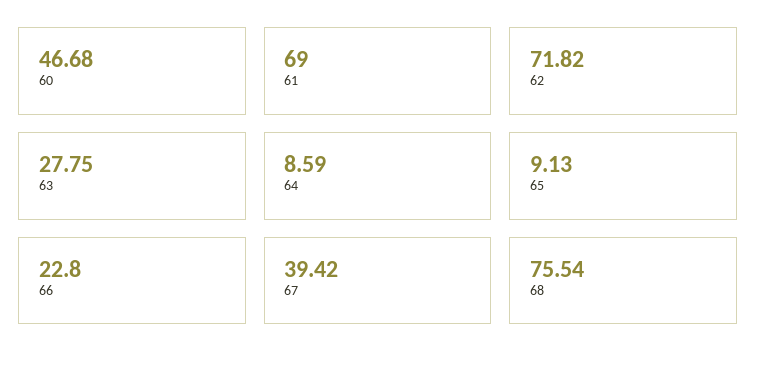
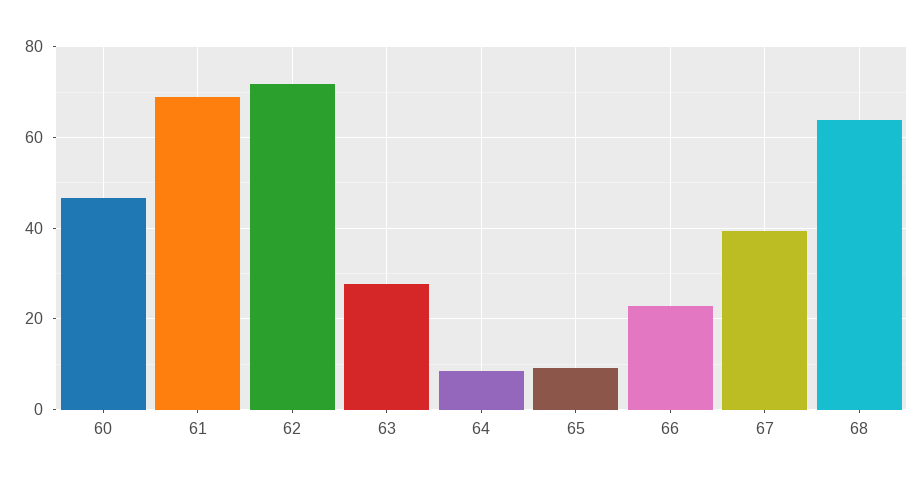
  {
    "60": 46.68,
    "61": 69,
    "62": 71.82,
    "63": 27.75,
    "64": 8.59,
    "65": 9.13,
    "66": 22.8,
    "67": 39.42,
-   "68": 75.54
+   "68": 64
  }

